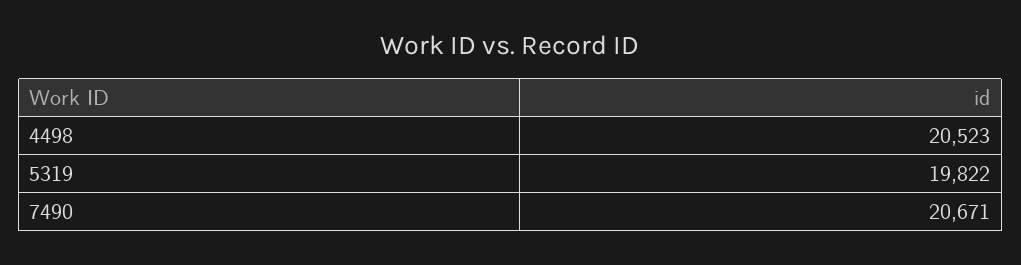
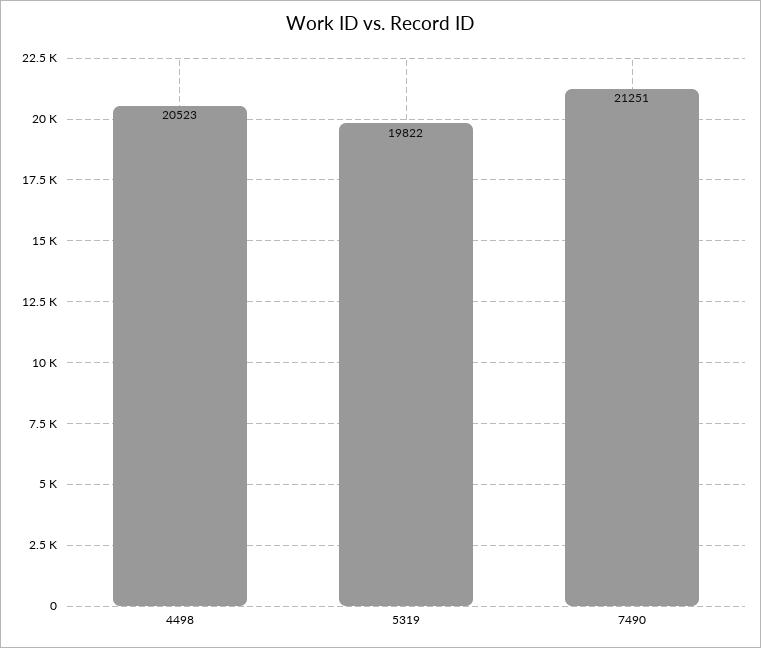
  {
    "4498": 20523,
    "5319": 19822,
-   "7490": 20671
+   "7490": 21251
  }

